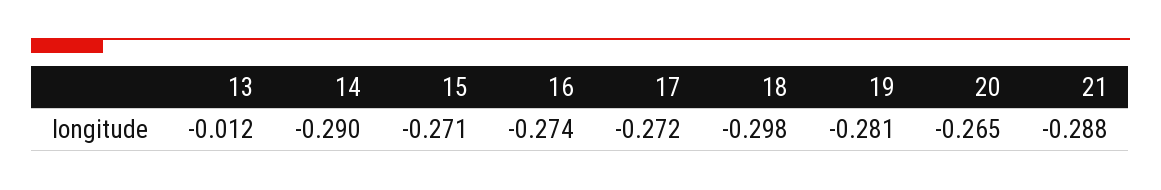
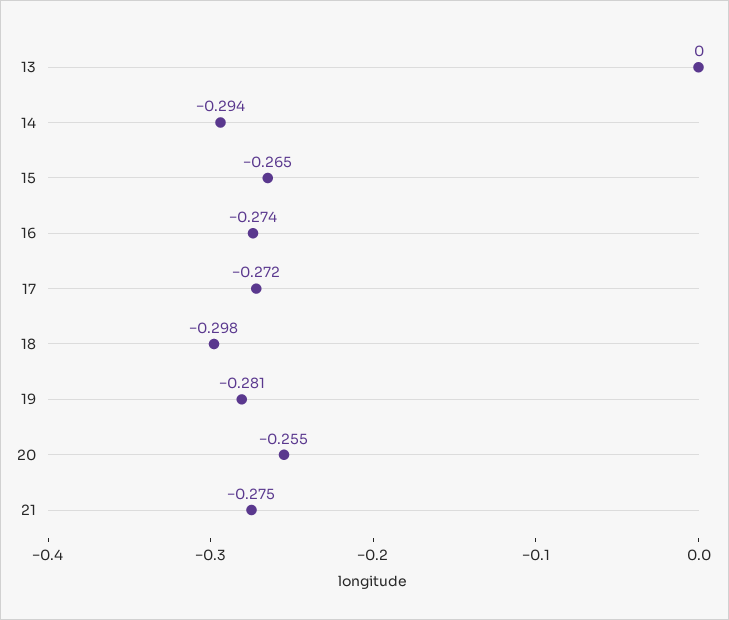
  {
-   "13": -0.012,
+   "13": 0,
-   "14": -0.29,
+   "14": -0.294,
-   "15": -0.271,
+   "15": -0.265,
    "16": -0.274,
    "17": -0.272,
    "18": -0.298,
    "19": -0.281,
-   "20": -0.265,
+   "20": -0.255,
-   "21": -0.288
+   "21": -0.275
  }

